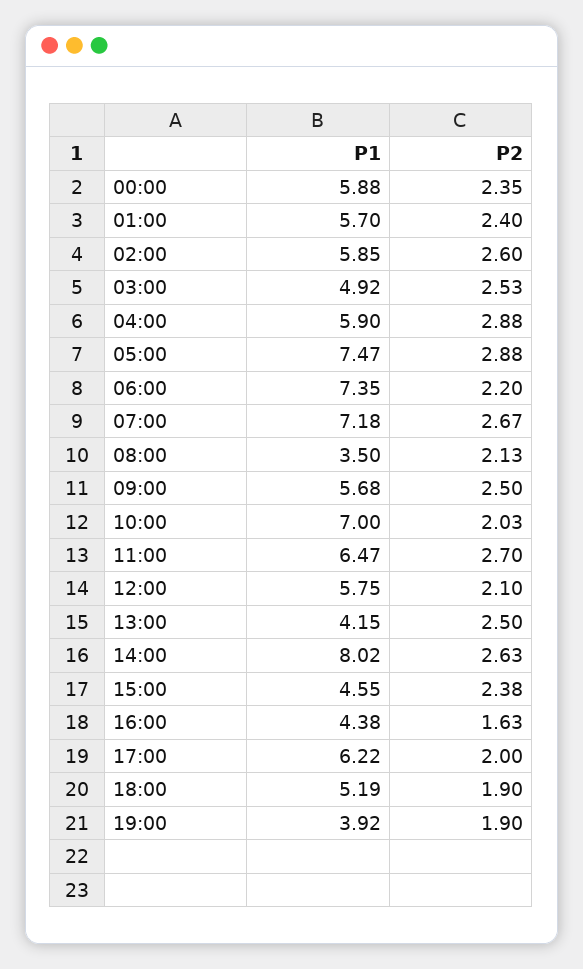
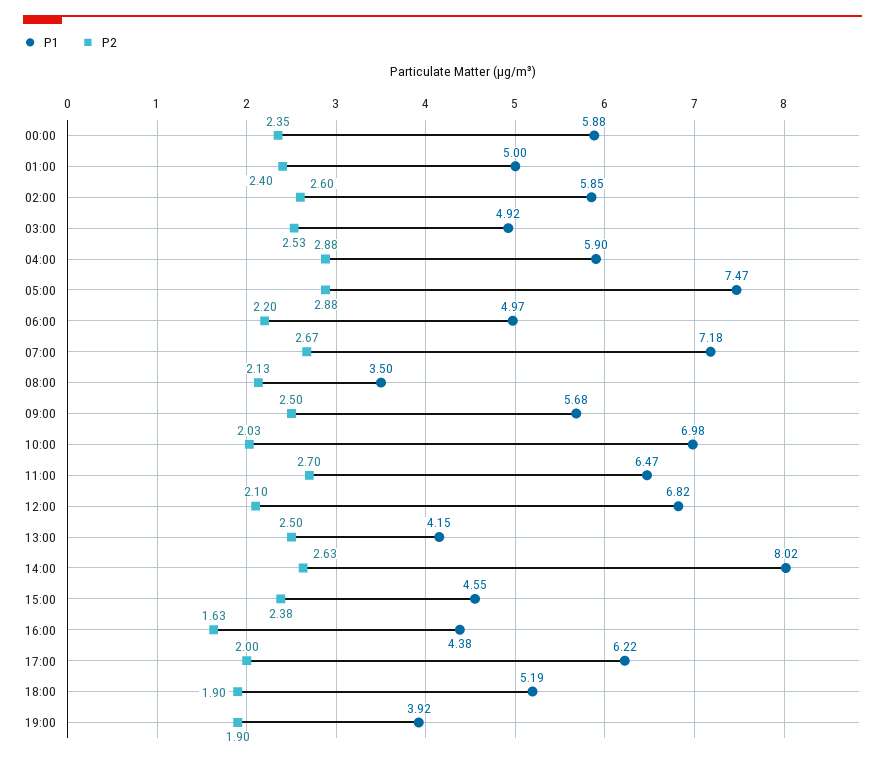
  {
    "P1": {
      "00:00": 5.88,
-     "01:00": 5.7,
+     "01:00": 5,
      "02:00": 5.85,
      "03:00": 4.92,
      "04:00": 5.9,
      "05:00": 7.47,
-     "06:00": 7.35,
+     "06:00": 4.97,
      "07:00": 7.18,
      "08:00": 3.5,
      "09:00": 5.68,
-     "10:00": 7,
+     "10:00": 6.98,
      "11:00": 6.47,
-     "12:00": 5.75,
+     "12:00": 6.82,
      "13:00": 4.15,
      "14:00": 8.02,
      "15:00": 4.55,
      "16:00": 4.38,
      "17:00": 6.22,
      "18:00": 5.19,
      "19:00": 3.92
    },
    "P2": {
      "00:00": 2.35,
      "01:00": 2.4,
      "02:00": 2.6,
      "03:00": 2.53,
      "04:00": 2.88,
      "05:00": 2.88,
      "06:00": 2.2,
      "07:00": 2.67,
      "08:00": 2.13,
      "09:00": 2.5,
      "10:00": 2.03,
      "11:00": 2.7,
      "12:00": 2.1,
      "13:00": 2.5,
      "14:00": 2.63,
      "15:00": 2.38,
      "16:00": 1.63,
      "17:00": 2,
      "18:00": 1.9,
      "19:00": 1.9
    }
  }

